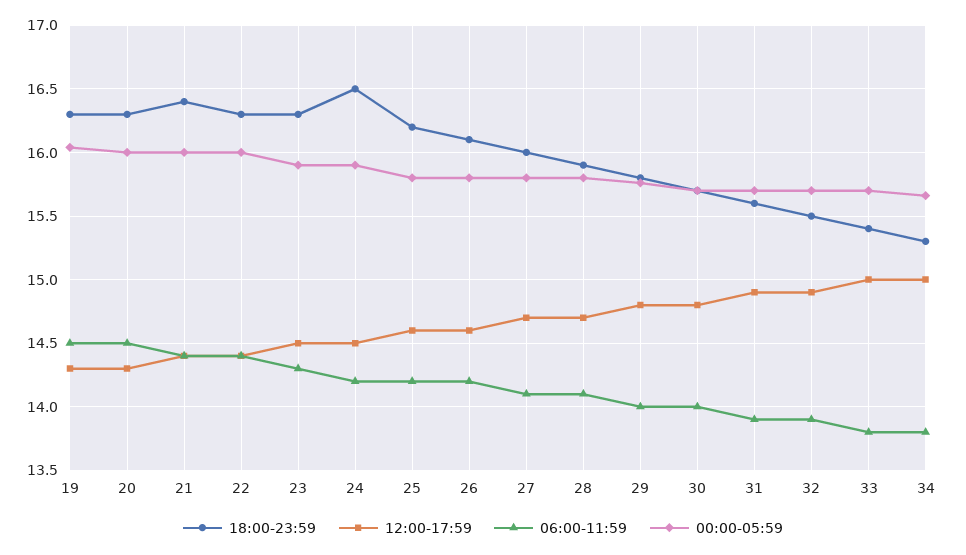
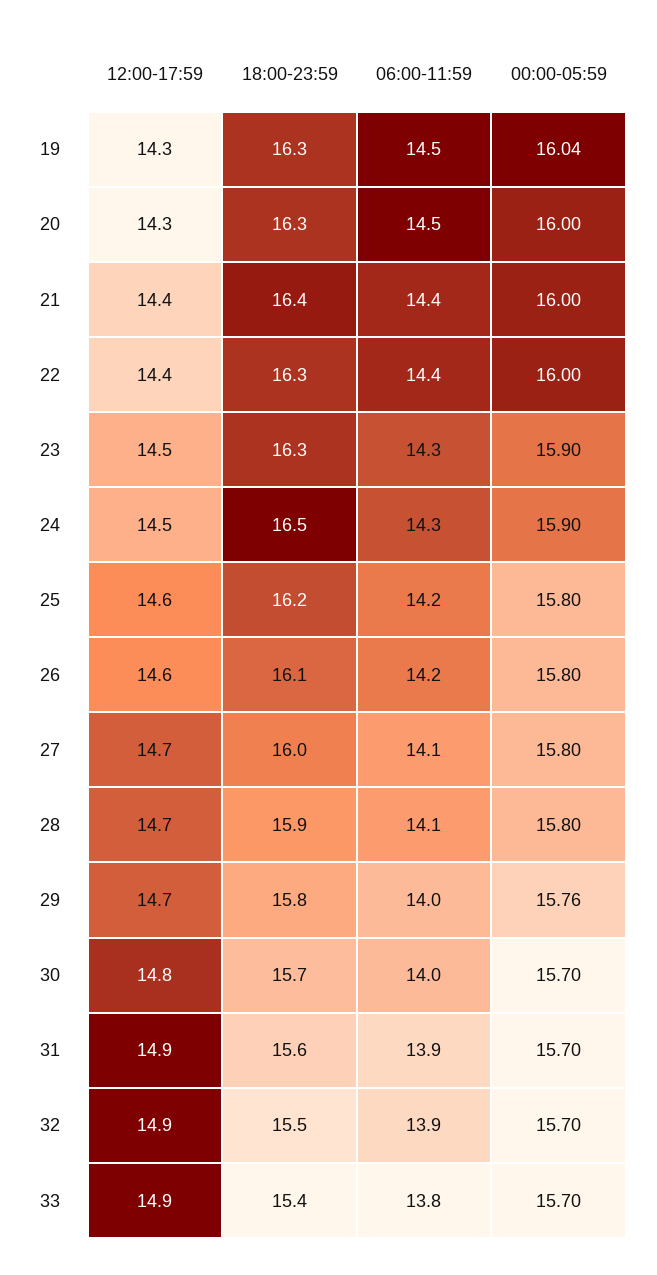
  {
    "18:00-23:59": {
      "19": 16.3,
      "20": 16.3,
      "21": 16.4,
      "22": 16.3,
      "23": 16.3,
      "24": 16.5,
      "25": 16.2,
      "26": 16.1,
      "27": 16,
      "28": 15.9,
      "29": 15.8,
      "30": 15.7,
      "31": 15.6,
      "32": 15.5,
-     "33": 15.4,
+     "33": 15.4
-     "34": 15.3
    },
    "12:00-17:59": {
      "19": 14.3,
      "20": 14.3,
      "21": 14.4,
      "22": 14.4,
      "23": 14.5,
      "24": 14.5,
      "25": 14.6,
      "26": 14.6,
      "27": 14.7,
      "28": 14.7,
-     "29": 14.8,
+     "29": 14.7,
      "30": 14.8,
      "31": 14.9,
      "32": 14.9,
-     "33": 15,
+     "33": 14.9
-     "34": 15
    },
    "06:00-11:59": {
      "19": 14.5,
      "20": 14.5,
      "21": 14.4,
      "22": 14.4,
      "23": 14.3,
-     "24": 14.2,
+     "24": 14.3,
      "25": 14.2,
      "26": 14.2,
      "27": 14.1,
      "28": 14.1,
      "29": 14,
      "30": 14,
      "31": 13.9,
      "32": 13.9,
-     "33": 13.8,
+     "33": 13.8
-     "34": 13.8
    },
    "00:00-05:59": {
      "19": 16.04,
      "20": 16,
      "21": 16,
      "22": 16,
      "23": 15.9,
      "24": 15.9,
      "25": 15.8,
      "26": 15.8,
      "27": 15.8,
      "28": 15.8,
      "29": 15.76,
      "30": 15.7,
      "31": 15.7,
      "32": 15.7,
-     "33": 15.7,
+     "33": 15.7
-     "34": 15.65
    }
  }

